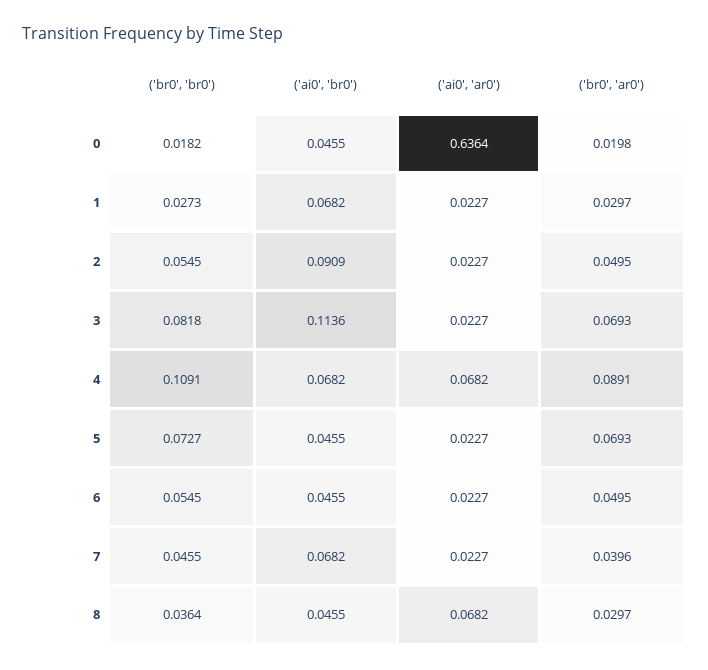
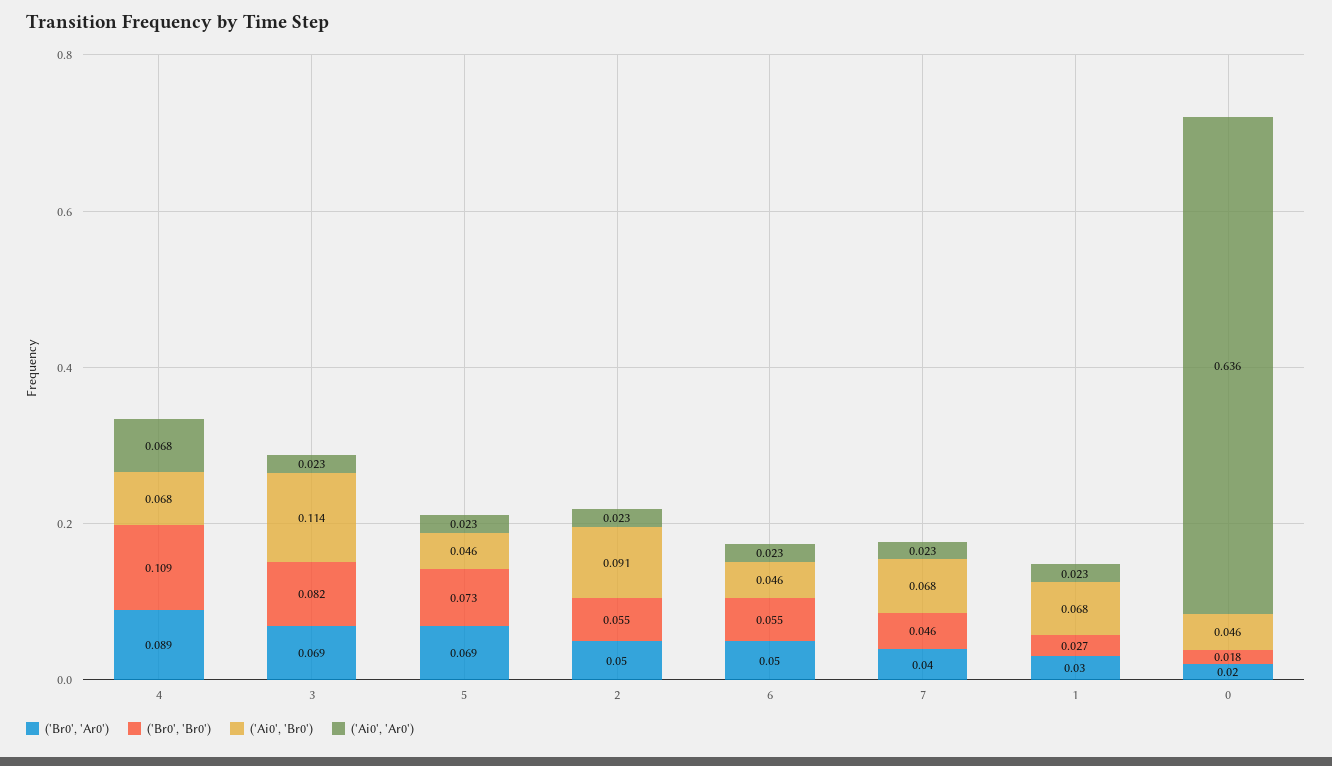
  {
    "('br0', 'br0')": {
      "0": 0.0182,
      "1": 0.0273,
      "2": 0.0545,
      "3": 0.0818,
      "4": 0.1091,
      "5": 0.0727,
      "6": 0.0545,
-     "7": 0.0455,
+     "7": 0.0455
-     "8": 0.0364
    },
    "('ai0', 'br0')": {
      "0": 0.0455,
      "1": 0.0682,
      "2": 0.0909,
      "3": 0.1136,
      "4": 0.0682,
      "5": 0.0455,
      "6": 0.0455,
-     "7": 0.0682,
+     "7": 0.0682
-     "8": 0.0455
    },
    "('ai0', 'ar0')": {
      "0": 0.6364,
      "1": 0.0227,
      "2": 0.0227,
      "3": 0.0227,
      "4": 0.0682,
      "5": 0.0227,
      "6": 0.0227,
-     "7": 0.0227,
+     "7": 0.0227
-     "8": 0.0682
    },
    "('br0', 'ar0')": {
      "0": 0.0198,
      "1": 0.0297,
      "2": 0.0495,
      "3": 0.0693,
      "4": 0.0891,
      "5": 0.0693,
      "6": 0.0495,
-     "7": 0.0396,
+     "7": 0.0396
-     "8": 0.0297
    }
  }

